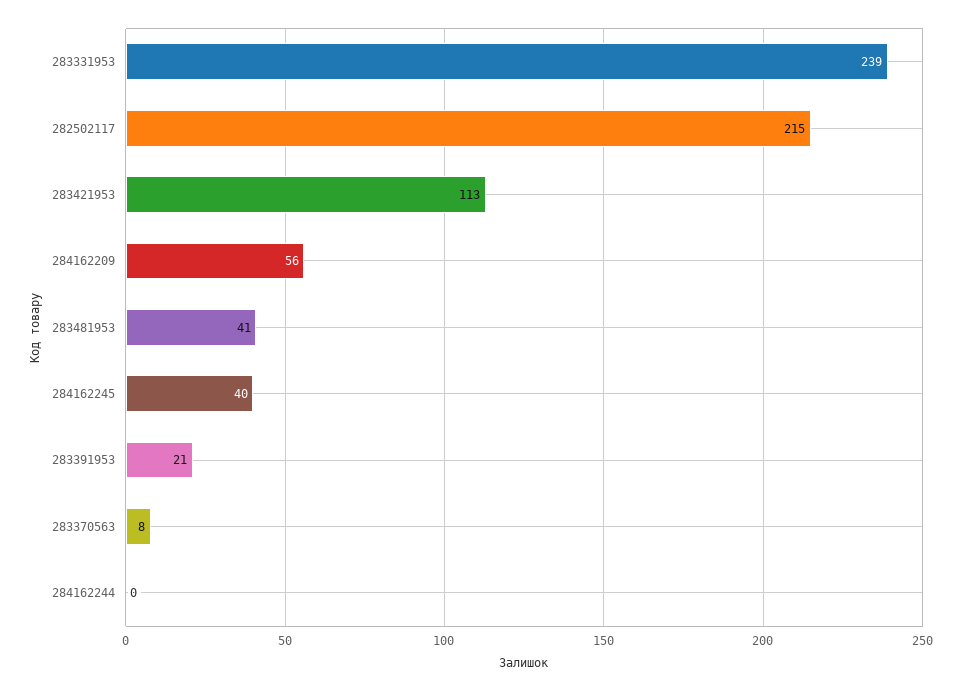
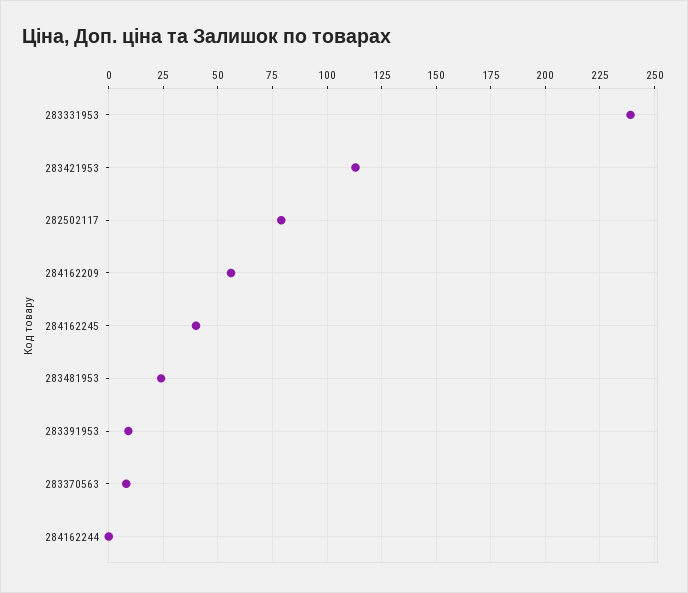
  {
    "283331953": 239,
-   "282502117": 215,
+   "282502117": 80,
    "283421953": 113,
    "284162209": 56,
-   "283481953": 41,
+   "283481953": 25,
    "284162245": 40,
-   "283391953": 21,
+   "283391953": 10,
    "283370563": 8,
    "284162244": 0
  }

